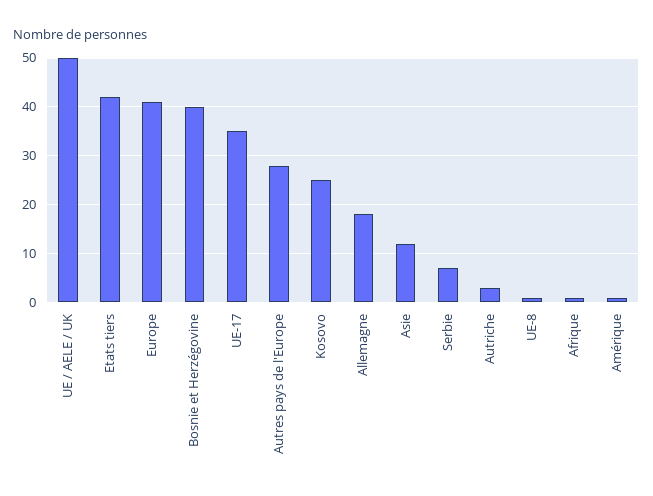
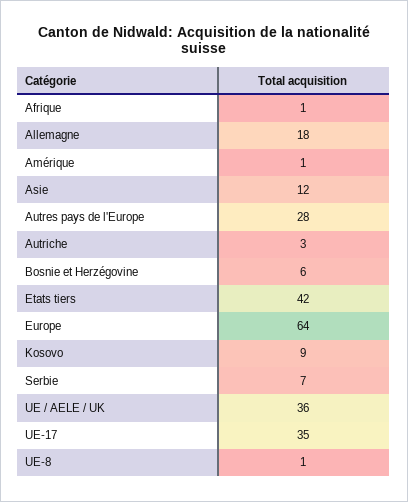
  {
-   "UE / AELE / UK": 50,
+   "UE / AELE / UK": 36,
    "Etats tiers": 42,
-   "Europe": 40,
+   "Europe": 64,
-   "Bosnie et Herzégovine": 40,
+   "Bosnie et Herzégovine": 6,
    "UE-17": 35,
    "Autres pays de l'Europe": 28,
-   "Kosovo": 25,
+   "Kosovo": 9,
    "Allemagne": 18,
    "Asie": 12,
    "Serbie": 7,
    "Autriche": 3,
    "UE-8": 1,
    "Afrique": 1,
    "Amérique": 1
  }

